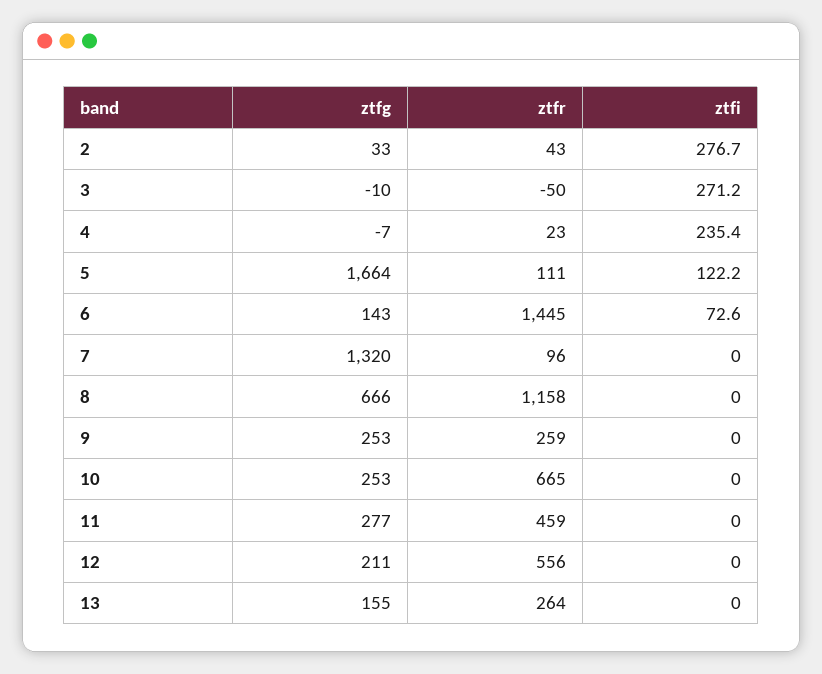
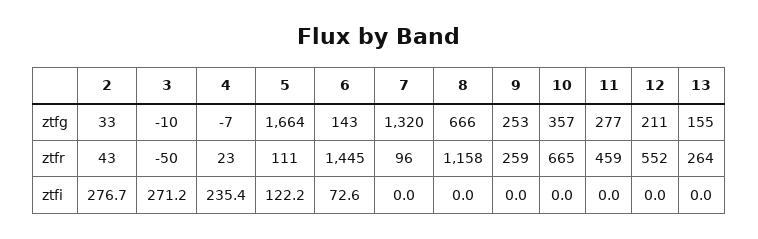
  {
    "ztfg": {
      "2": 33,
      "3": -10,
      "4": -7,
      "5": 1664,
      "6": 143,
      "7": 1320,
      "8": 666,
      "9": 253,
-     "10": 253,
+     "10": 357,
      "11": 277,
      "12": 211,
      "13": 155
    },
    "ztfr": {
      "2": 43,
      "3": -50,
      "4": 23,
      "5": 111,
      "6": 1445,
      "7": 96,
      "8": 1158,
      "9": 259,
      "10": 665,
      "11": 459,
-     "12": 556,
+     "12": 552,
      "13": 264
    },
    "ztfi": {
      "2": 276.7,
      "3": 271.2,
      "4": 235.4,
      "5": 122.2,
      "6": 72.6,
      "7": 0,
      "8": 0,
      "9": 0,
      "10": 0,
      "11": 0,
      "12": 0,
      "13": 0
    }
  }

